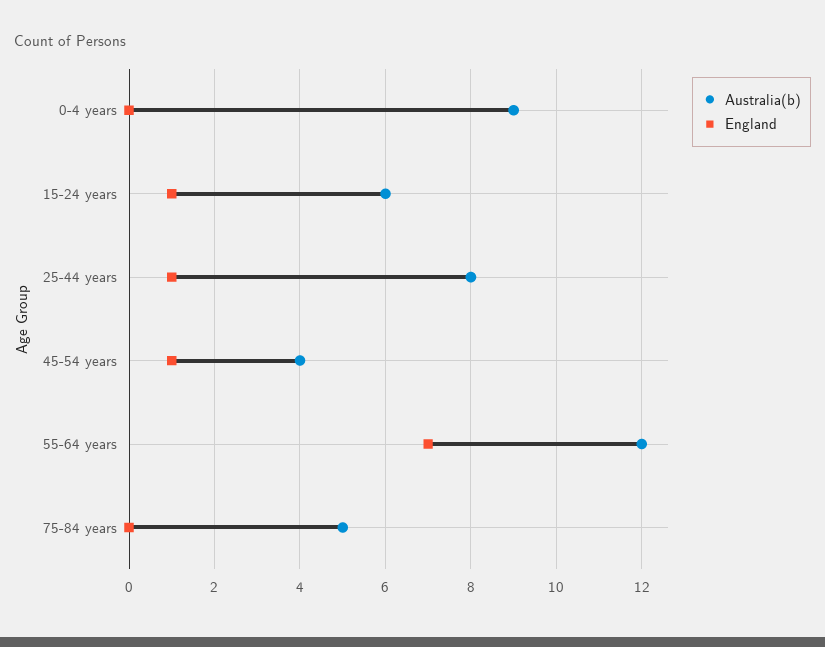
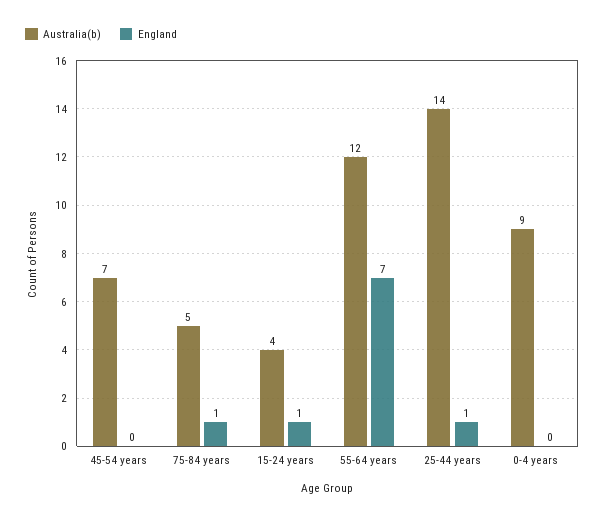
  {
    "Australia(b)": {
      "0-4 years": 9,
-     "15-24 years": 6,
+     "15-24 years": 4,
-     "25-44 years": 8,
+     "25-44 years": 14,
-     "45-54 years": 4,
+     "45-54 years": 7,
      "55-64 years": 12,
      "75-84 years": 5
    },
    "England": {
      "0-4 years": 0,
      "15-24 years": 1,
      "25-44 years": 1,
-     "45-54 years": 1,
+     "45-54 years": 0,
      "55-64 years": 7,
-     "75-84 years": 0
+     "75-84 years": 1
    }
  }

